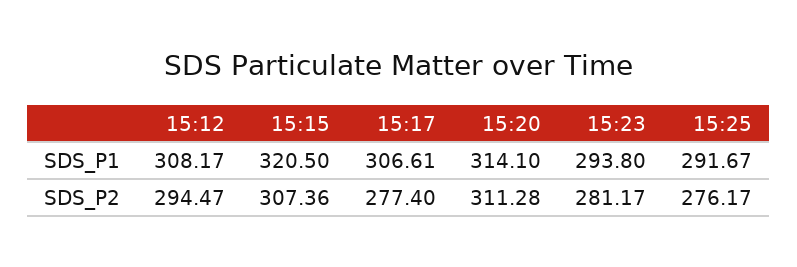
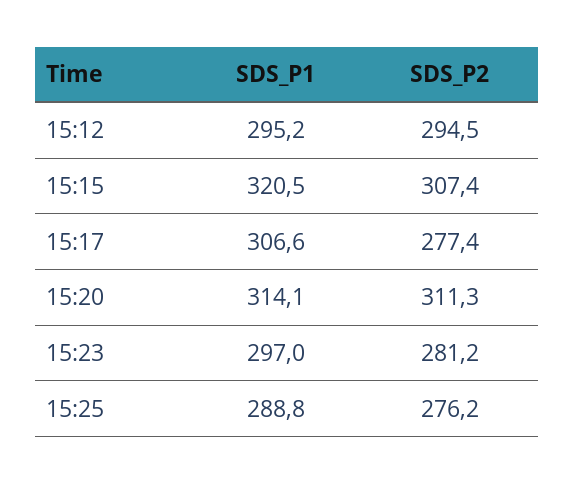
  {
    "15:12": {
-     "SDS_P1": 308.17,
+     "SDS_P1": 295.2,
      "SDS_P2": 294.47
    },
    "15:15": {
      "SDS_P1": 320.5,
      "SDS_P2": 307.36
    },
    "15:17": {
      "SDS_P1": 306.61,
      "SDS_P2": 277.4
    },
    "15:20": {
      "SDS_P1": 314.1,
      "SDS_P2": 311.28
    },
    "15:23": {
-     "SDS_P1": 293.8,
+     "SDS_P1": 297,
      "SDS_P2": 281.17
    },
    "15:25": {
-     "SDS_P1": 291.67,
+     "SDS_P1": 288.8,
      "SDS_P2": 276.17
    }
  }

